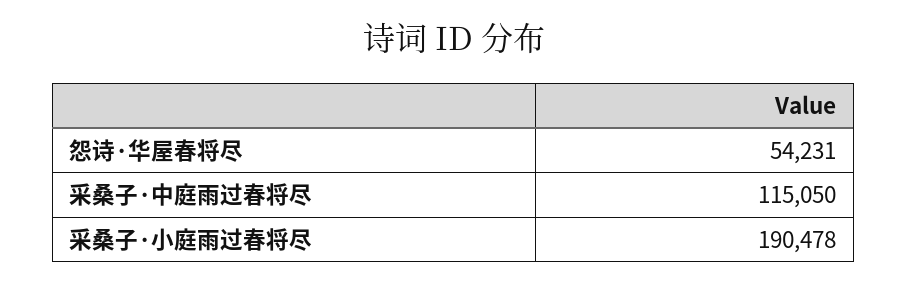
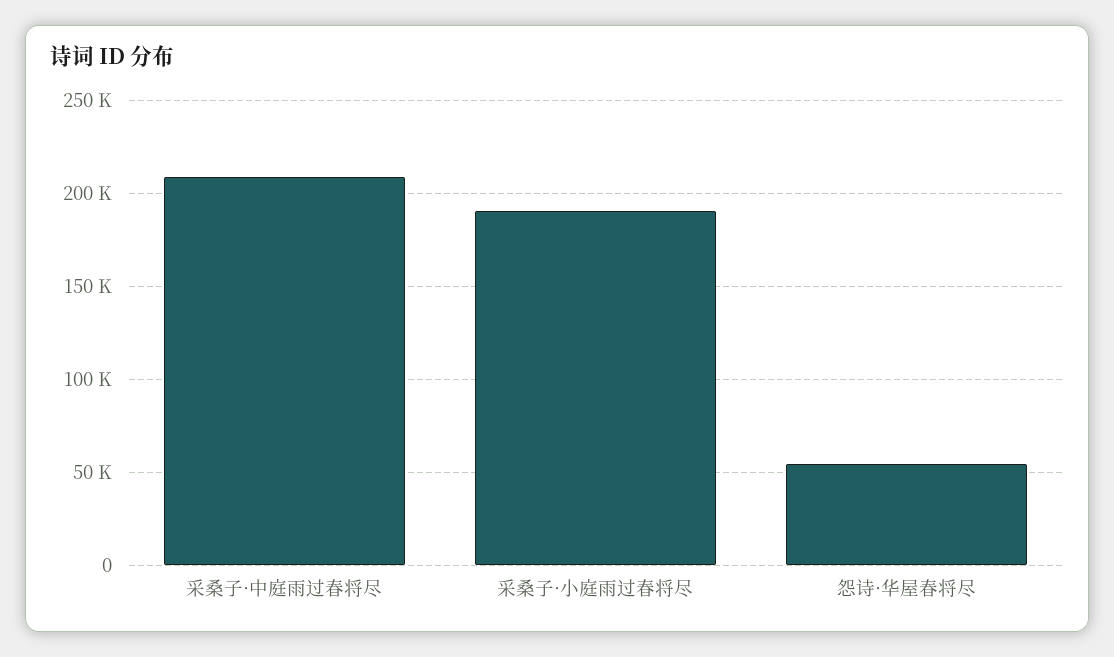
  {
    "怨诗·华屋春将尽": 54231,
-   "采桑子·中庭雨过春将尽": 115050,
+   "采桑子·中庭雨过春将尽": 210000,
    "采桑子·小庭雨过春将尽": 190478
  }

